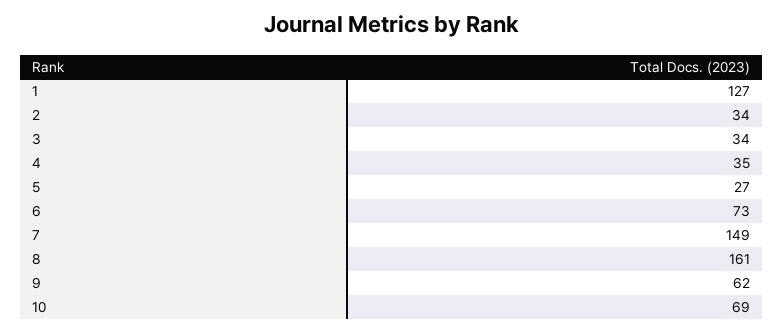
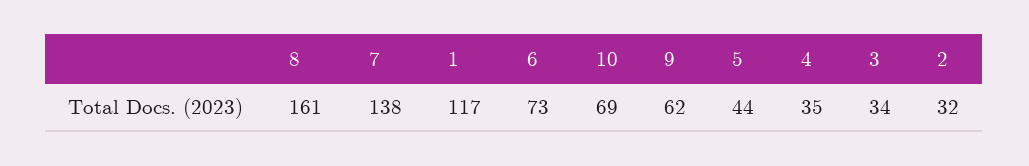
  {
-   "1": 127,
+   "1": 117,
-   "2": 34,
+   "2": 32,
    "3": 34,
    "4": 35,
-   "5": 27,
+   "5": 44,
    "6": 73,
-   "7": 149,
+   "7": 138,
    "8": 161,
    "9": 62,
    "10": 69
  }

